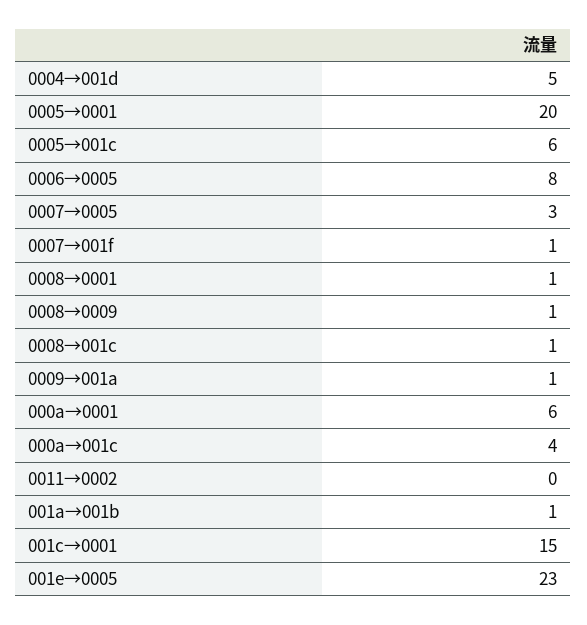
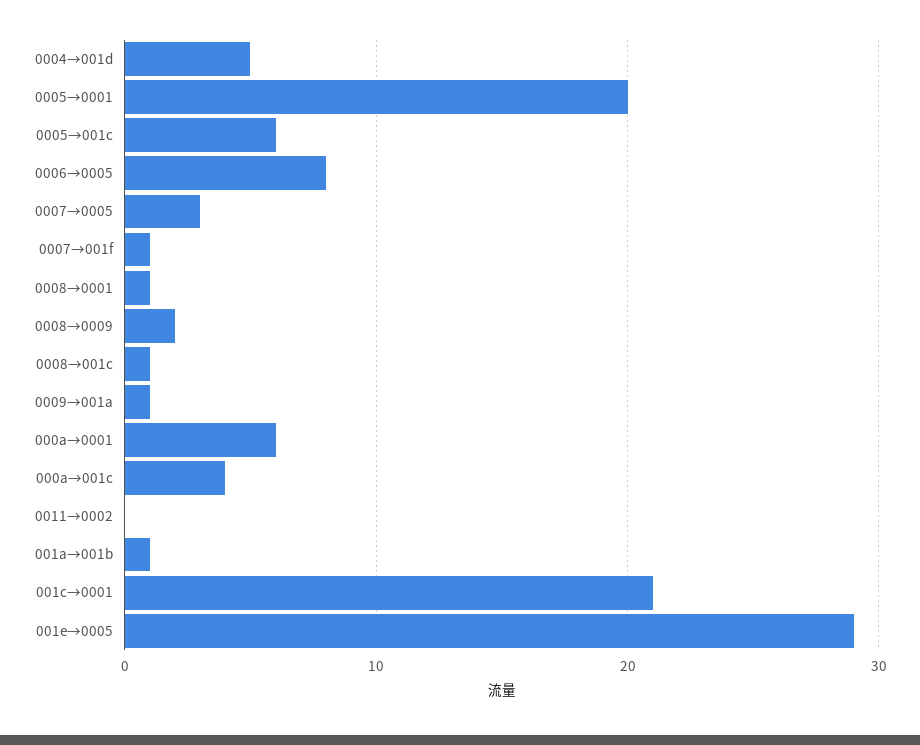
  {
    "0004→001d": 5,
    "0005→0001": 20,
    "0005→001c": 6,
    "0006→0005": 8,
    "0007→0005": 3,
    "0007→001f": 1,
    "0008→0001": 1,
-   "0008→0009": 1,
+   "0008→0009": 2,
    "0008→001c": 1,
    "0009→001a": 1,
    "000a→0001": 6,
    "000a→001c": 4,
    "0011→0002": 0,
    "001a→001b": 1,
-   "001c→0001": 15,
+   "001c→0001": 21,
-   "001e→0005": 23
+   "001e→0005": 29
  }

